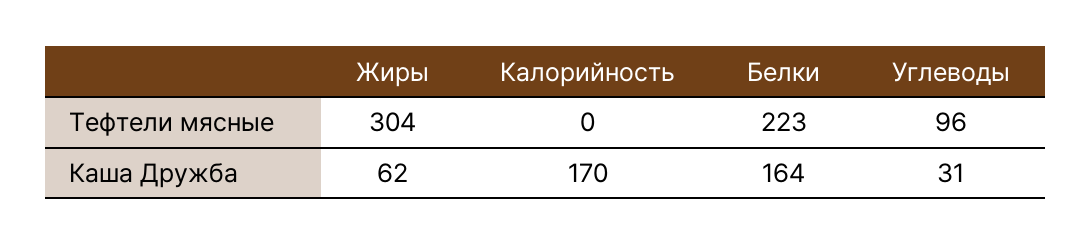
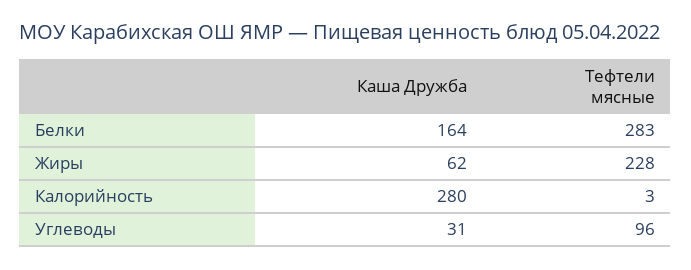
  {
    "Жиры": {
-     "Тефтели мясные": 304,
+     "Тефтели мясные": 228,
      "Каша Дружба": 62
    },
    "Калорийность": {
-     "Тефтели мясные": 0,
+     "Тефтели мясные": 3,
-     "Каша Дружба": 170
+     "Каша Дружба": 280
    },
    "Белки": {
-     "Тефтели мясные": 223,
+     "Тефтели мясные": 283,
      "Каша Дружба": 164
    },
    "Углеводы": {
      "Тефтели мясные": 96,
      "Каша Дружба": 31
    }
  }

